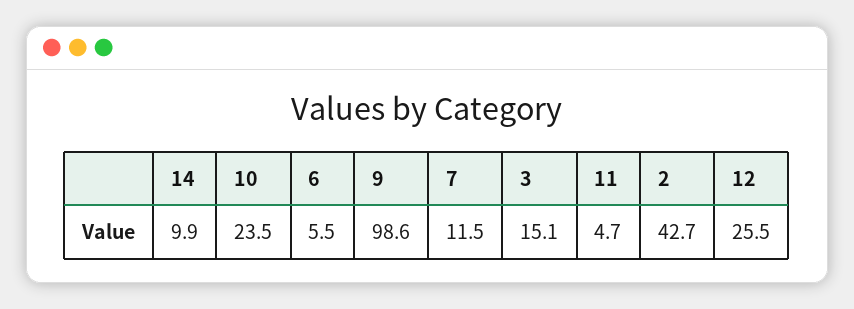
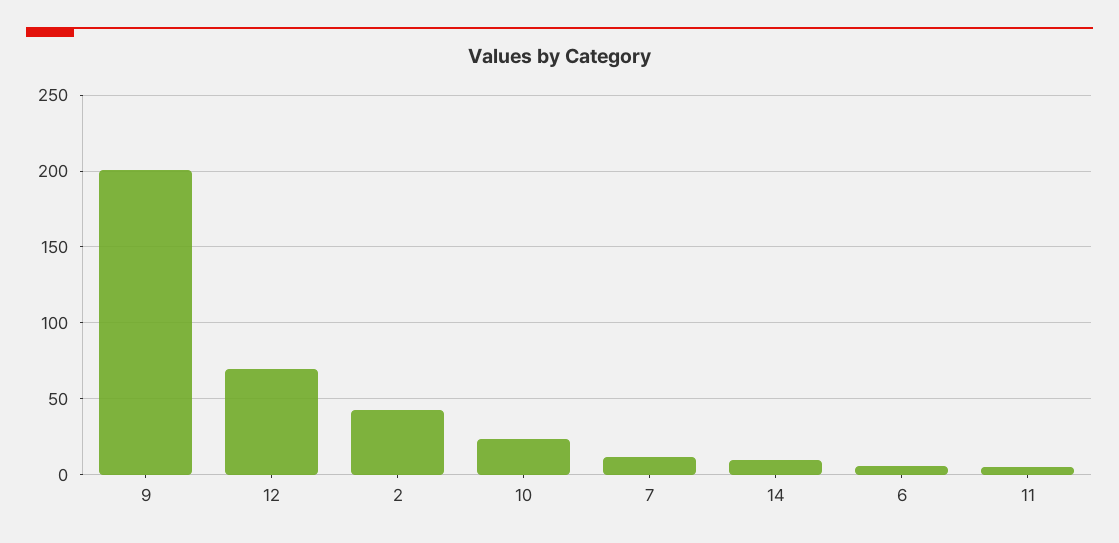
  {
    "14": 9.9,
    "10": 23.5,
    "6": 5.5,
-   "9": 98.6,
+   "9": 200,
    "7": 11.5,
-   "3": 15.1,
    "11": 4.7,
    "2": 42.7,
-   "12": 25.5
+   "12": 70
  }

